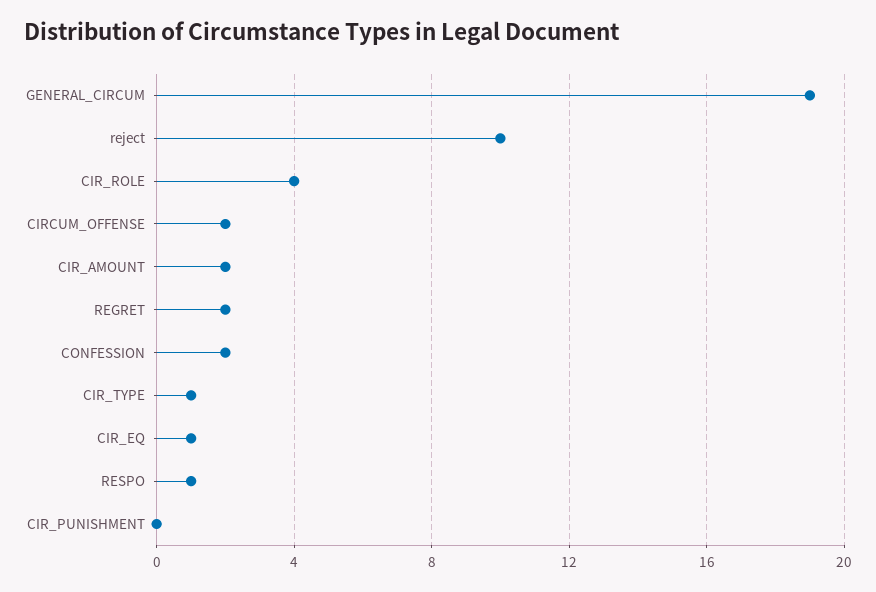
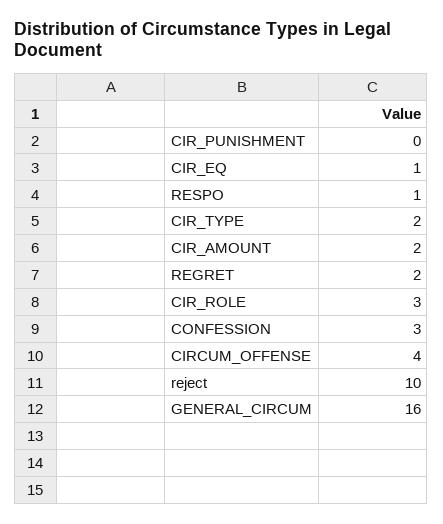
  {
-   "GENERAL_CIRCUM": 19,
+   "GENERAL_CIRCUM": 16,
    "reject": 10,
-   "CIR_ROLE": 4,
+   "CIR_ROLE": 3,
-   "CIRCUM_OFFENSE": 2,
+   "CIRCUM_OFFENSE": 4,
    "CIR_AMOUNT": 2,
    "REGRET": 2,
-   "CONFESSION": 2,
+   "CONFESSION": 3,
-   "CIR_TYPE": 1,
+   "CIR_TYPE": 2,
    "CIR_EQ": 1,
    "RESPO": 1,
    "CIR_PUNISHMENT": 0
  }

